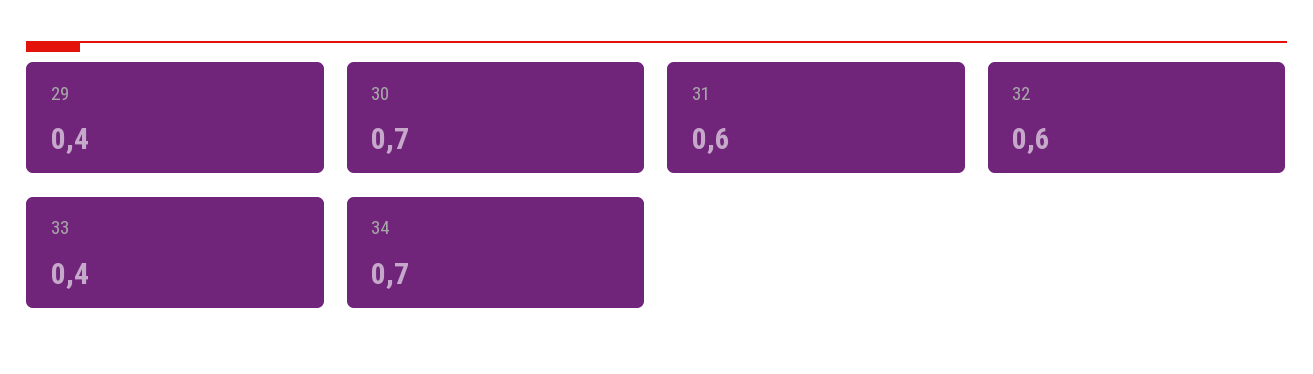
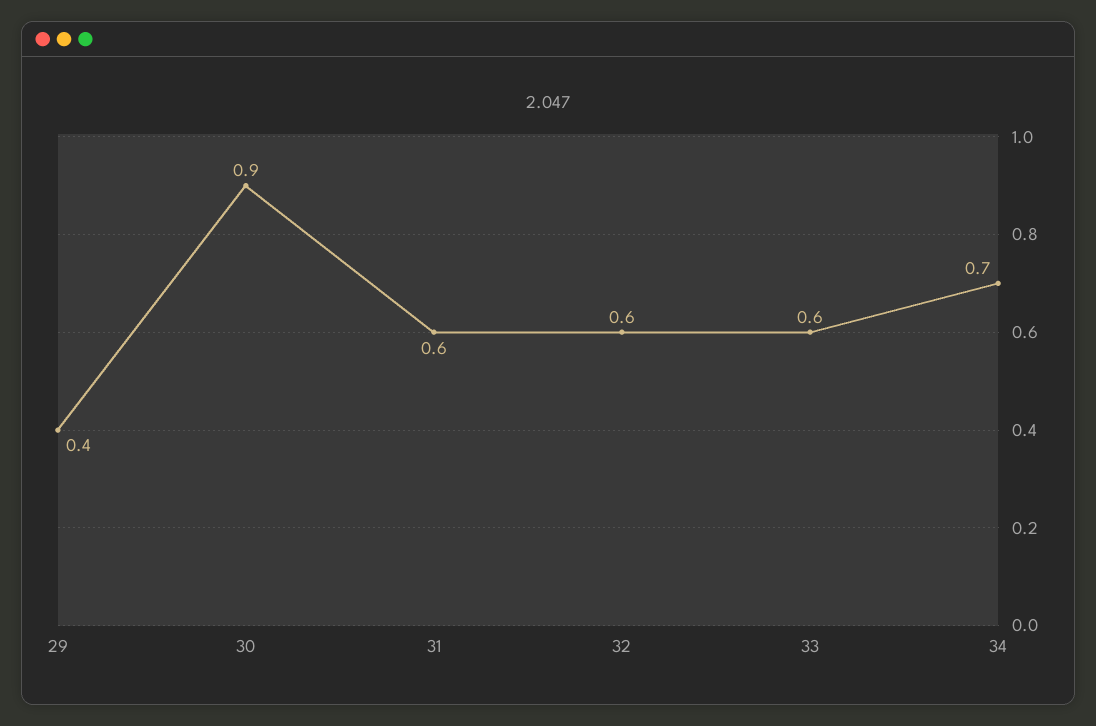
  {
    "29": 0.4,
-   "30": 0.7,
+   "30": 0.9,
    "31": 0.6,
    "32": 0.6,
-   "33": 0.4,
+   "33": 0.6,
    "34": 0.7
  }

